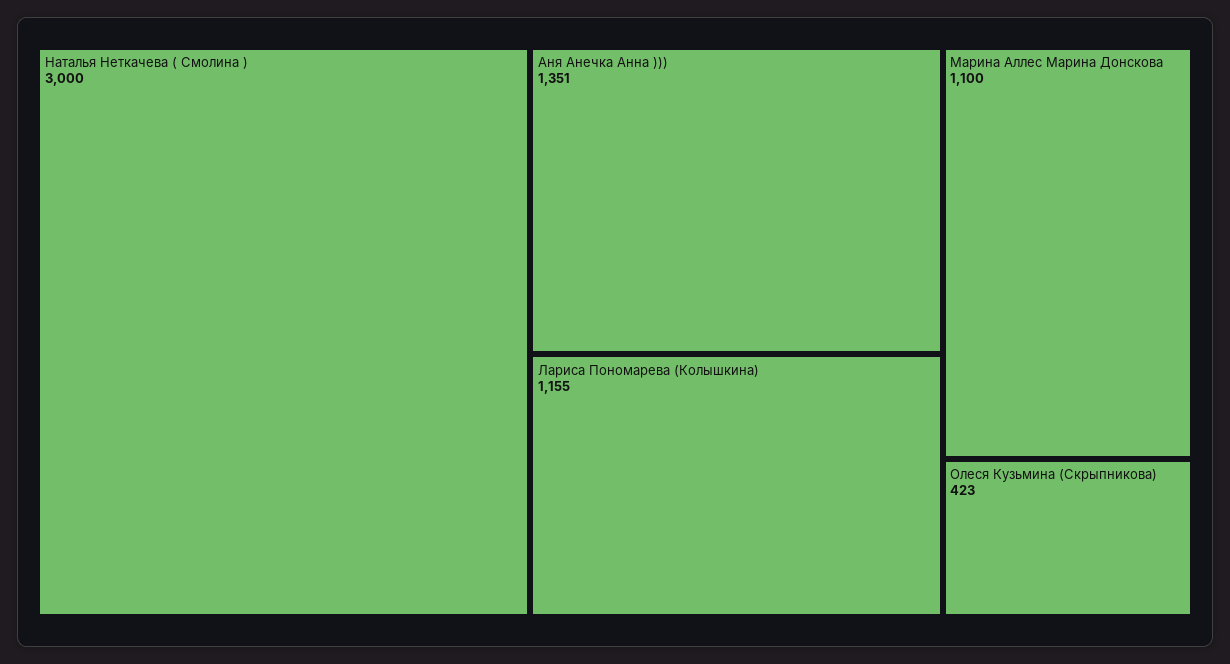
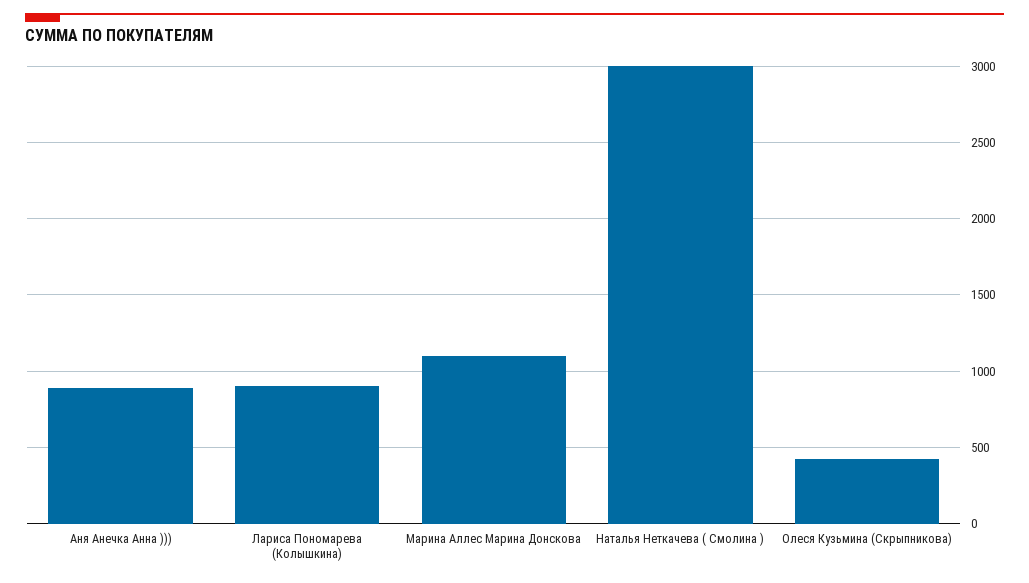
  {
    "Наталья Неткачева ( Смолина )": 3000,
-   "Аня Анечка Анна )))": 1351,
+   "Аня Анечка Анна )))": 900,
-   "Лариса Пономарева (Колышкина)": 1155,
+   "Лариса Пономарева (Колышкина)": 900,
    "Марина Аллес Марина Донскова": 1100,
    "Олеся Кузьмина (Скрыпникова)": 423
  }

